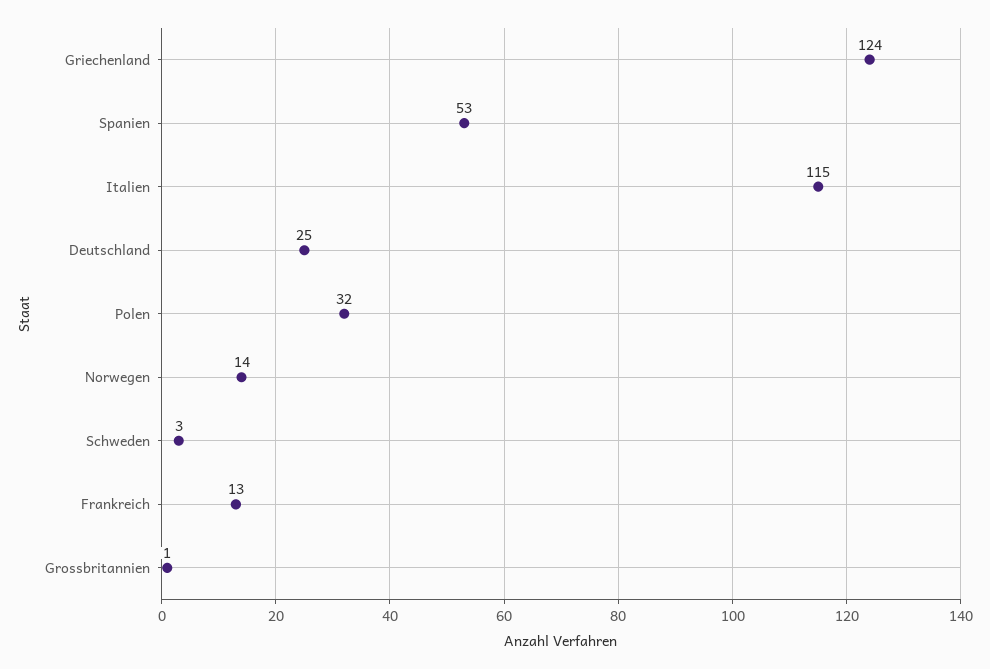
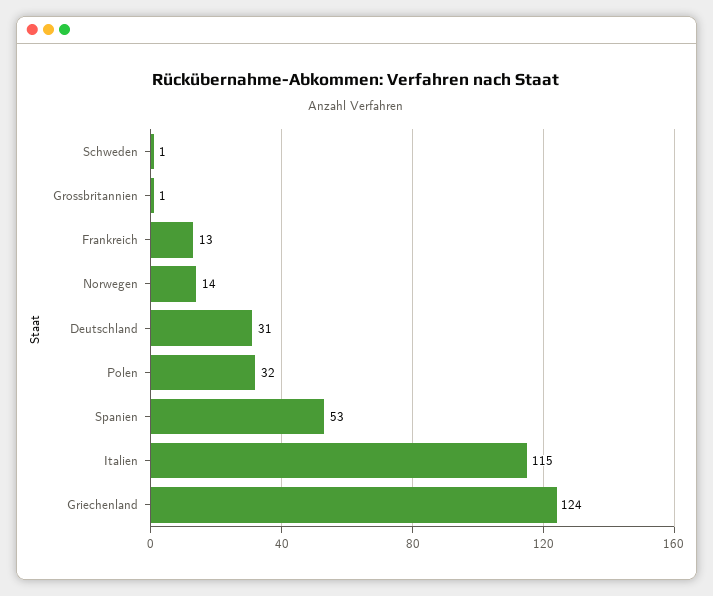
  {
    "Griechenland": 124,
    "Spanien": 53,
    "Italien": 115,
-   "Deutschland": 25,
+   "Deutschland": 31,
    "Polen": 32,
    "Norwegen": 14,
-   "Schweden": 3,
+   "Schweden": 1,
    "Frankreich": 13,
    "Grossbritannien": 1
  }

